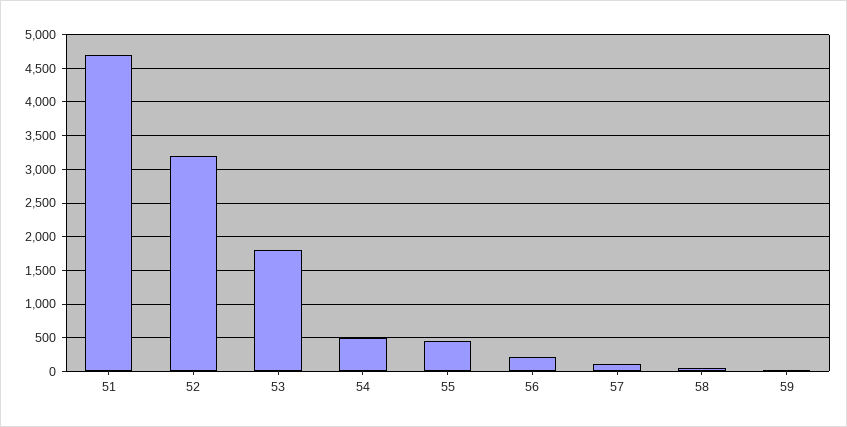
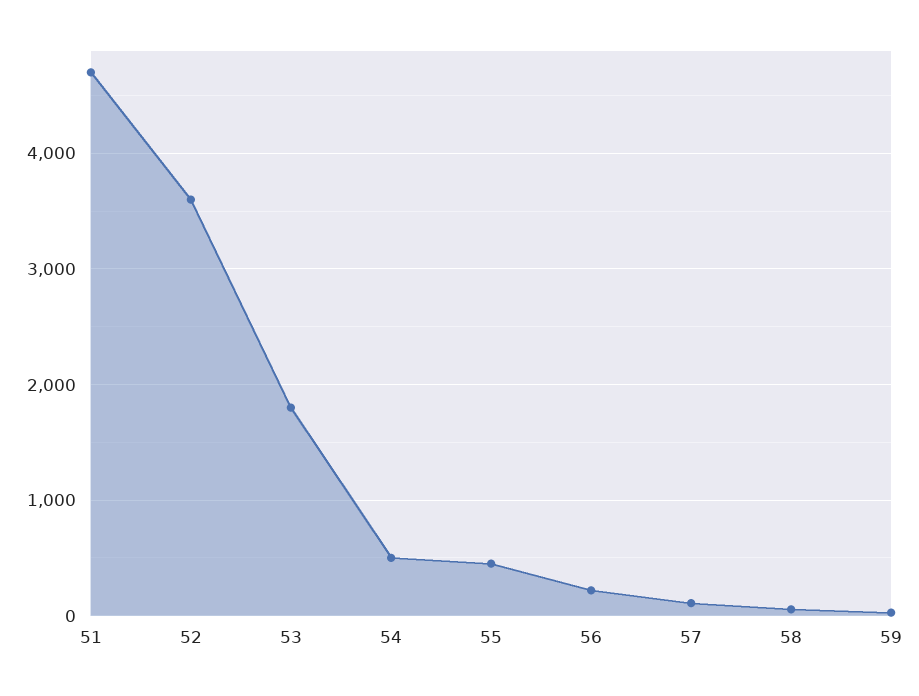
  {
    "51": 4700,
-   "52": 3200,
+   "52": 3600,
    "53": 1800,
    "54": 500,
    "55": 500,
    "56": 200,
    "57": 100,
    "58": 100,
    "59": 0
  }

